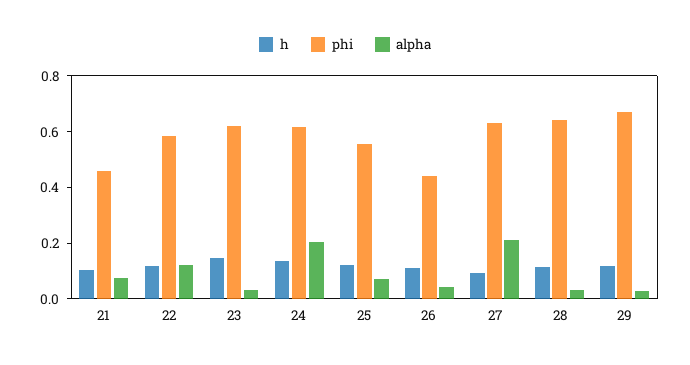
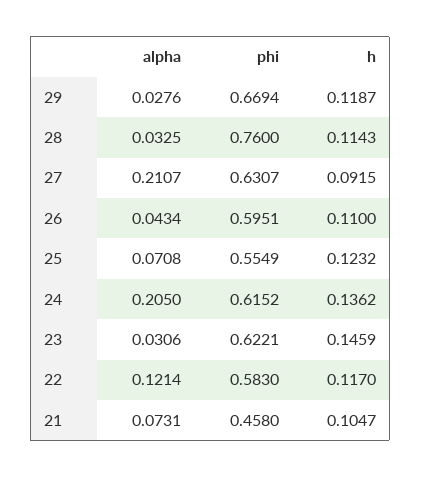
  {
    "h": {
      "21": 0.1047,
      "22": 0.117,
      "23": 0.1459,
      "24": 0.1362,
      "25": 0.1232,
      "26": 0.11,
      "27": 0.0915,
      "28": 0.1143,
      "29": 0.1187
    },
    "phi": {
      "21": 0.458,
      "22": 0.583,
      "23": 0.6221,
      "24": 0.6152,
      "25": 0.5549,
-     "26": 0.45,
+     "26": 0.5951,
      "27": 0.6307,
-     "28": 0.65,
+     "28": 0.76,
      "29": 0.6694
    },
    "alpha": {
      "21": 0.0731,
      "22": 0.1214,
      "23": 0.0306,
      "24": 0.205,
      "25": 0.0708,
      "26": 0.0434,
      "27": 0.2107,
      "28": 0.0325,
      "29": 0.0276
    }
  }

